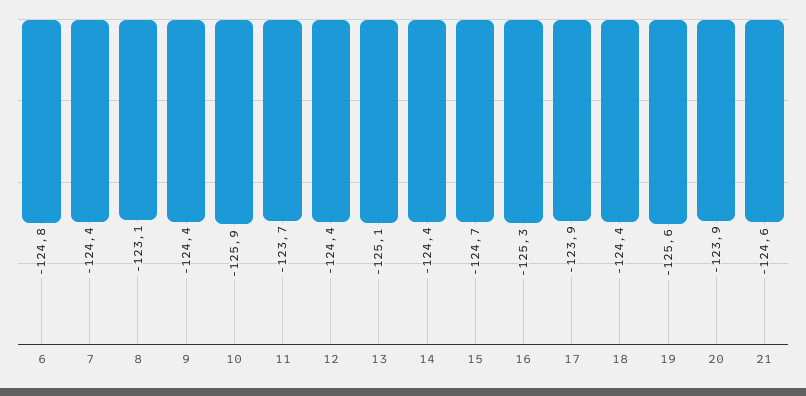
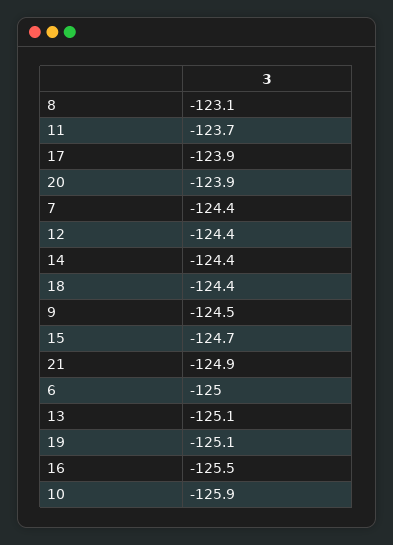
  {
-   "6": -124.8,
+   "6": -125,
    "7": -124.4,
    "8": -123.1,
-   "9": -124.4,
+   "9": -124.5,
    "10": -125.9,
    "11": -123.7,
    "12": -124.4,
    "13": -125.1,
    "14": -124.4,
    "15": -124.7,
-   "16": -125.3,
+   "16": -125.5,
    "17": -123.9,
    "18": -124.4,
-   "19": -125.6,
+   "19": -125.1,
    "20": -123.9,
-   "21": -124.6
+   "21": -124.9
  }

